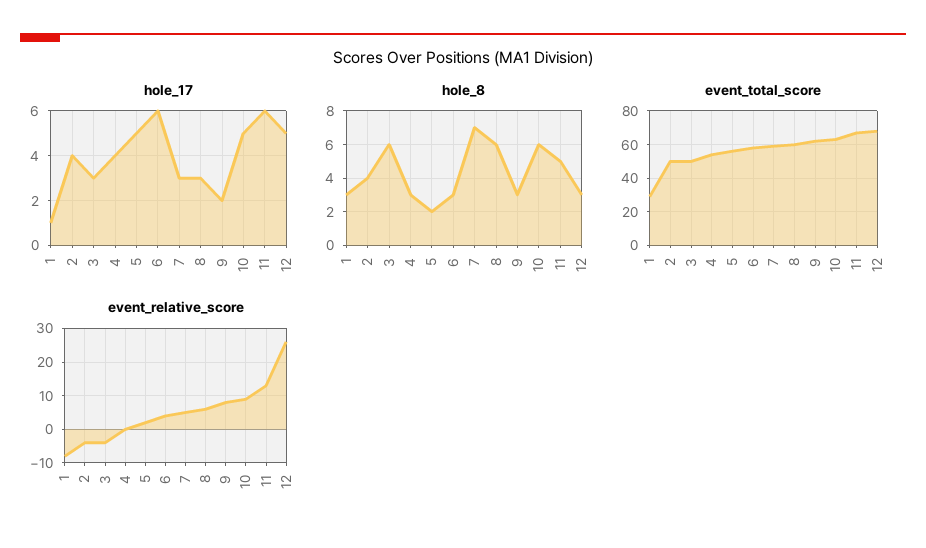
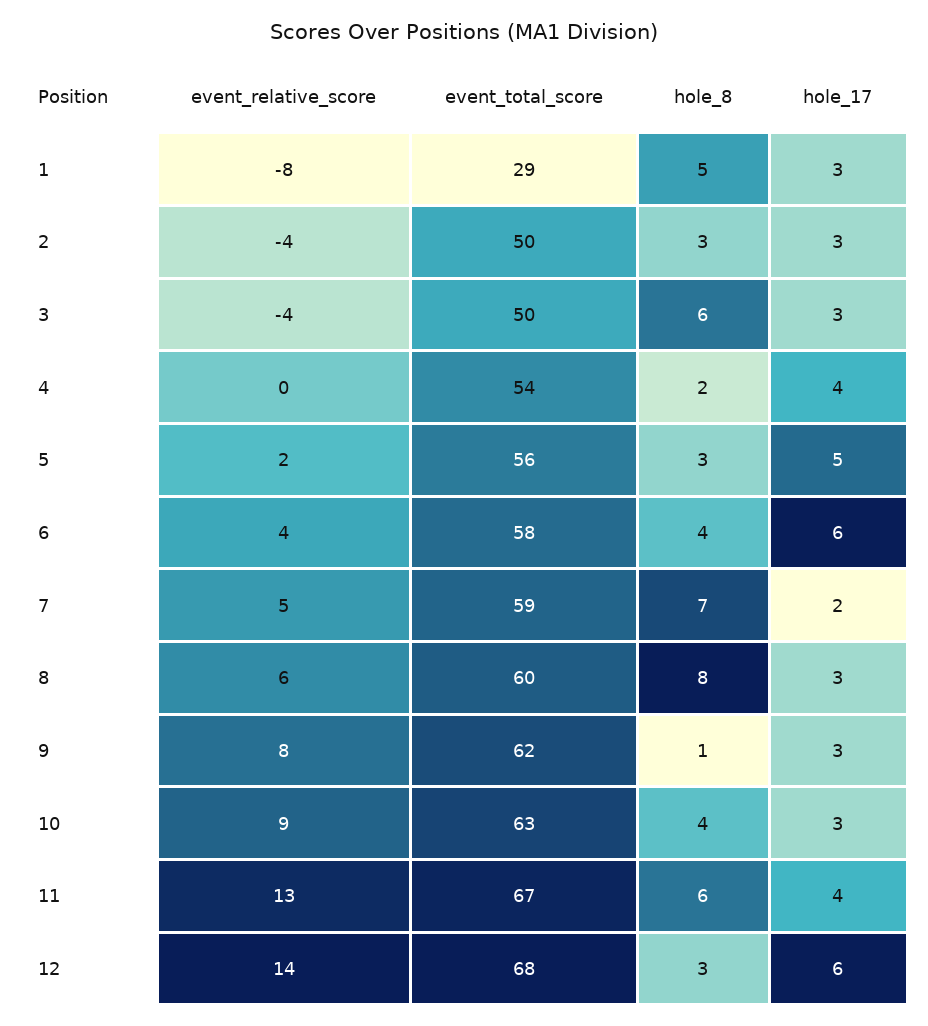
  {
    "hole_17": {
-     "1": 1,
+     "1": 3,
-     "2": 4,
+     "2": 3,
      "3": 3,
      "4": 4,
      "5": 5,
      "6": 6,
-     "7": 3,
+     "7": 2,
      "8": 3,
-     "9": 2,
+     "9": 3,
-     "10": 5,
+     "10": 3,
-     "11": 6,
+     "11": 4,
-     "12": 5
+     "12": 6
    },
    "hole_8": {
-     "1": 3,
+     "1": 5,
-     "2": 4,
+     "2": 3,
      "3": 6,
-     "4": 3,
+     "4": 2,
-     "5": 2,
+     "5": 3,
-     "6": 3,
+     "6": 4,
      "7": 7,
-     "8": 6,
+     "8": 8,
-     "9": 3,
+     "9": 1,
-     "10": 6,
+     "10": 4,
-     "11": 5,
+     "11": 6,
      "12": 3
    },
    "event_total_score": {
      "1": 29,
      "2": 50,
      "3": 50,
      "4": 54,
      "5": 56,
      "6": 58,
      "7": 59,
      "8": 60,
      "9": 62,
      "10": 63,
      "11": 67,
      "12": 68
    },
    "event_relative_score": {
      "1": -8,
      "2": -4,
      "3": -4,
      "4": 0,
      "5": 2,
      "6": 4,
      "7": 5,
      "8": 6,
      "9": 8,
      "10": 9,
      "11": 13,
-     "12": 25
+     "12": 14
    }
  }

